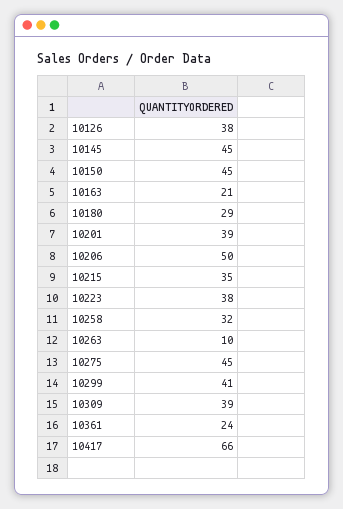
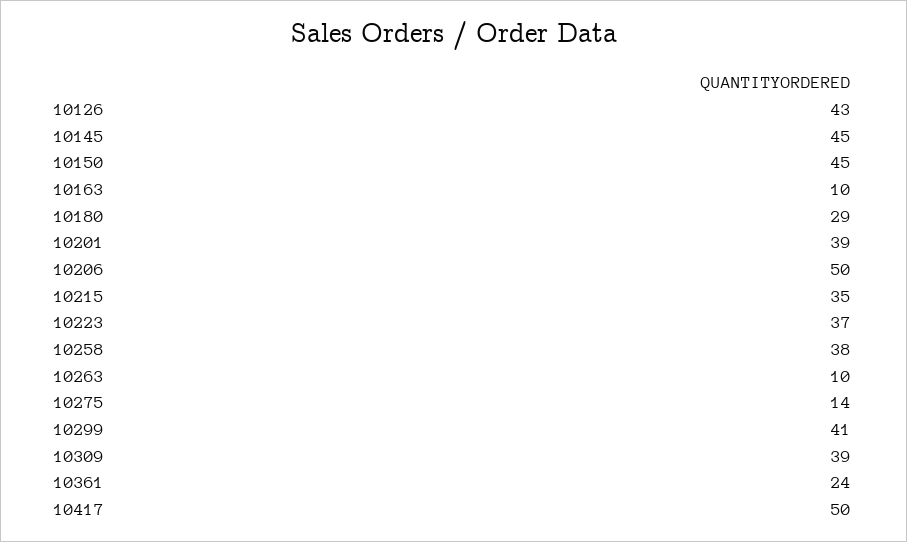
  {
-   "10126": 38,
+   "10126": 43,
    "10145": 45,
    "10150": 45,
-   "10163": 21,
+   "10163": 10,
    "10180": 29,
    "10201": 39,
    "10206": 50,
    "10215": 35,
-   "10223": 38,
+   "10223": 37,
-   "10258": 32,
+   "10258": 38,
    "10263": 10,
-   "10275": 45,
+   "10275": 14,
    "10299": 41,
    "10309": 39,
    "10361": 24,
-   "10417": 66
+   "10417": 50
  }

